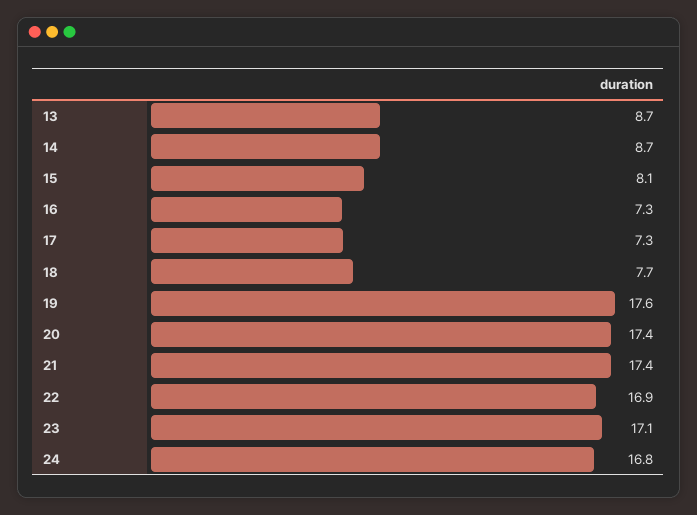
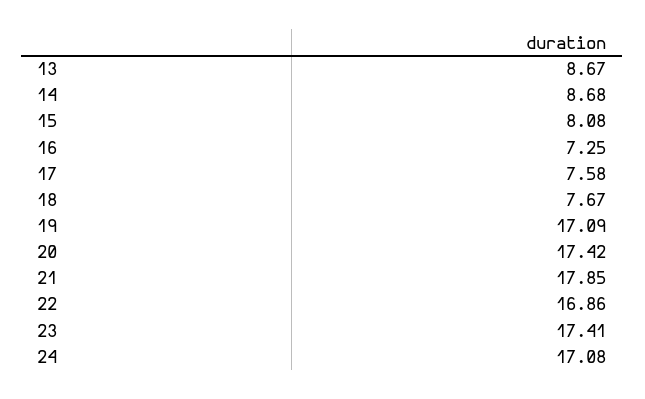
  {
    "13": 8.67,
    "14": 8.68,
    "15": 8.08,
    "16": 7.25,
-   "17": 7.3,
+   "17": 7.58,
    "18": 7.67,
-   "19": 17.6,
+   "19": 17.09,
    "20": 17.42,
-   "21": 17.4,
+   "21": 17.85,
    "22": 16.86,
-   "23": 17.1,
+   "23": 17.41,
-   "24": 16.8
+   "24": 17.08
  }

